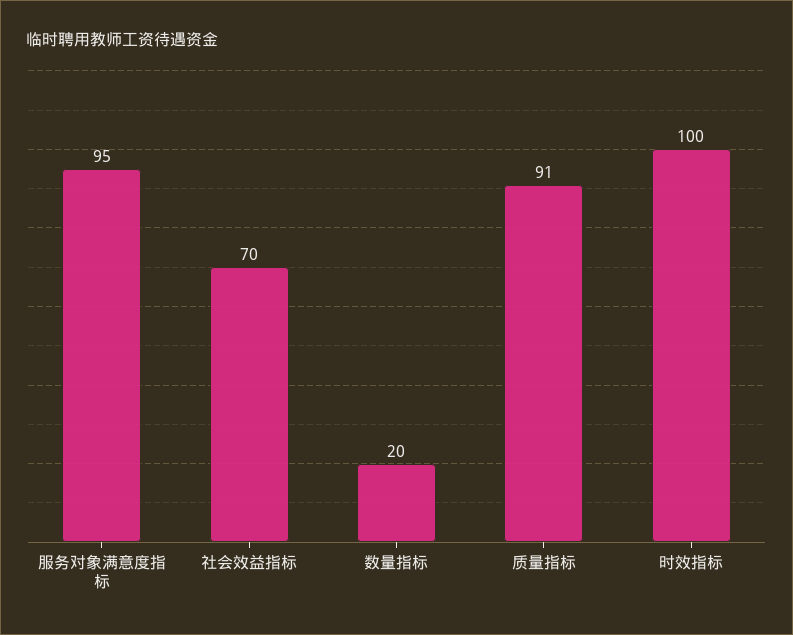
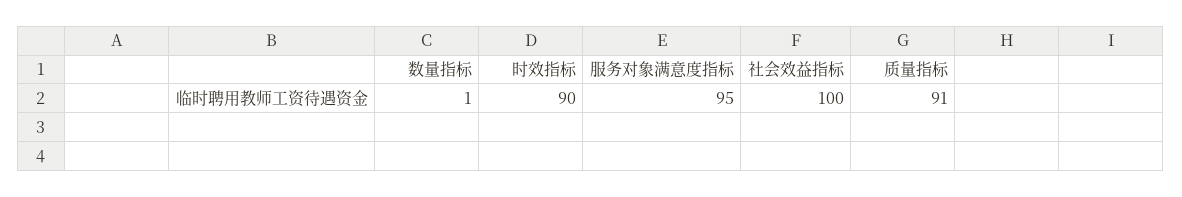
  {
    "服务对象满意度指标": 95,
-   "社会效益指标": 70,
+   "社会效益指标": 100,
-   "数量指标": 20,
+   "数量指标": 1,
    "质量指标": 91,
-   "时效指标": 100
+   "时效指标": 90
  }

